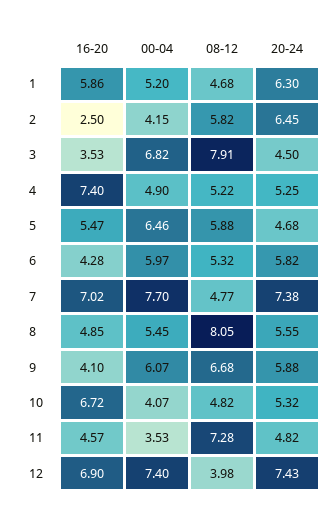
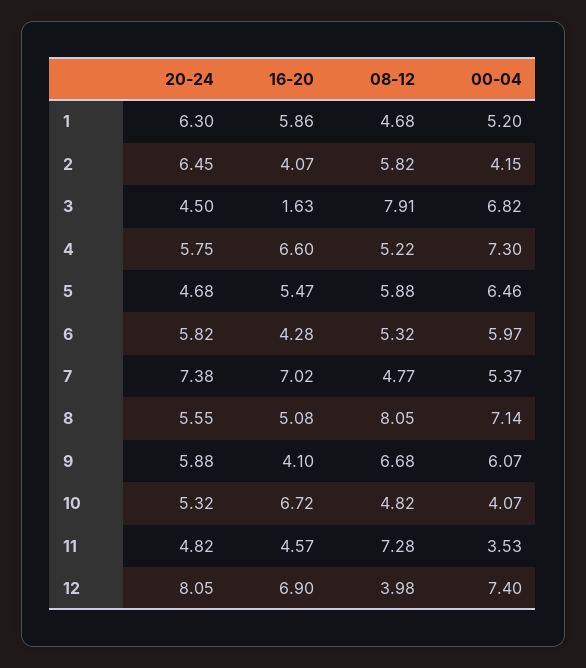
  {
    "16-20": {
      "1": 5.86,
-     "2": 2.5,
+     "2": 4.07,
-     "3": 3.53,
+     "3": 1.63,
-     "4": 7.4,
+     "4": 6.6,
      "5": 5.47,
      "6": 4.28,
      "7": 7.02,
-     "8": 4.85,
+     "8": 5.08,
      "9": 4.1,
      "10": 6.72,
      "11": 4.57,
      "12": 6.9
    },
    "00-04": {
      "1": 5.2,
      "2": 4.15,
      "3": 6.82,
-     "4": 4.9,
+     "4": 7.3,
      "5": 6.46,
      "6": 5.97,
-     "7": 7.7,
+     "7": 5.37,
-     "8": 5.45,
+     "8": 7.14,
      "9": 6.07,
      "10": 4.07,
      "11": 3.53,
      "12": 7.4
    },
    "08-12": {
      "1": 4.68,
      "2": 5.82,
      "3": 7.91,
      "4": 5.22,
      "5": 5.88,
      "6": 5.32,
      "7": 4.77,
      "8": 8.05,
      "9": 6.68,
      "10": 4.82,
      "11": 7.28,
      "12": 3.98
    },
    "20-24": {
      "1": 6.3,
      "2": 6.45,
      "3": 4.5,
-     "4": 5.25,
+     "4": 5.75,
      "5": 4.68,
      "6": 5.82,
      "7": 7.38,
      "8": 5.55,
      "9": 5.88,
      "10": 5.32,
      "11": 4.82,
-     "12": 7.43
+     "12": 8.05
    }
  }

